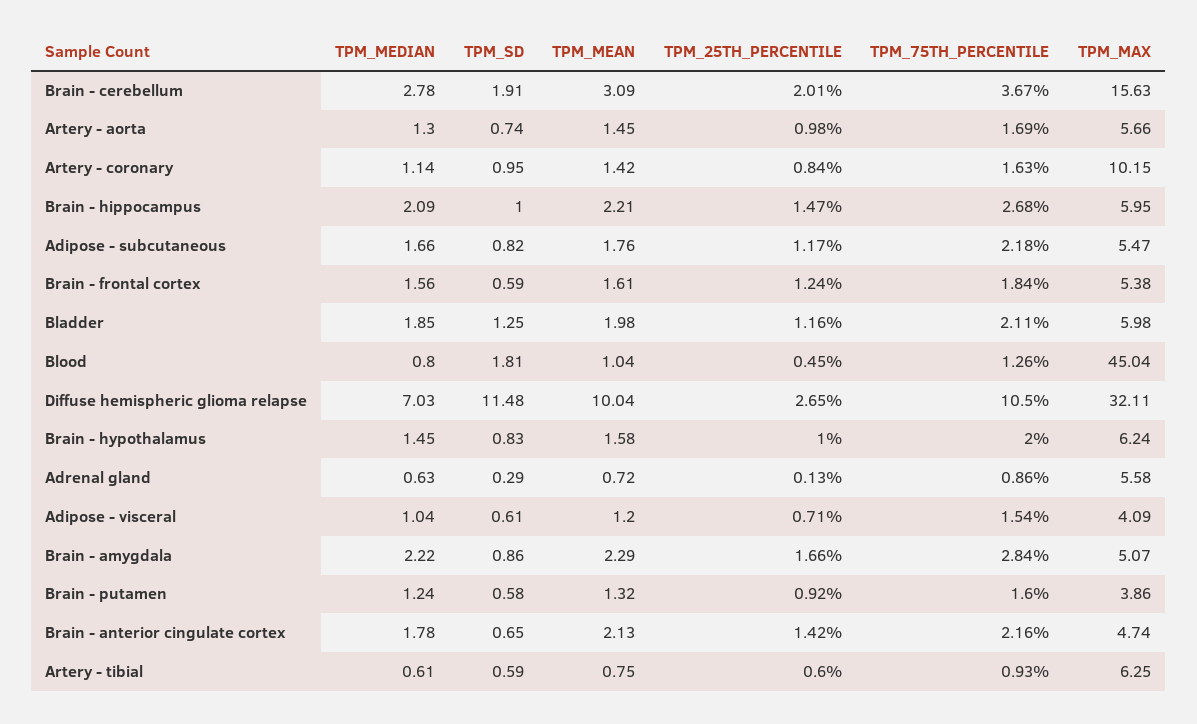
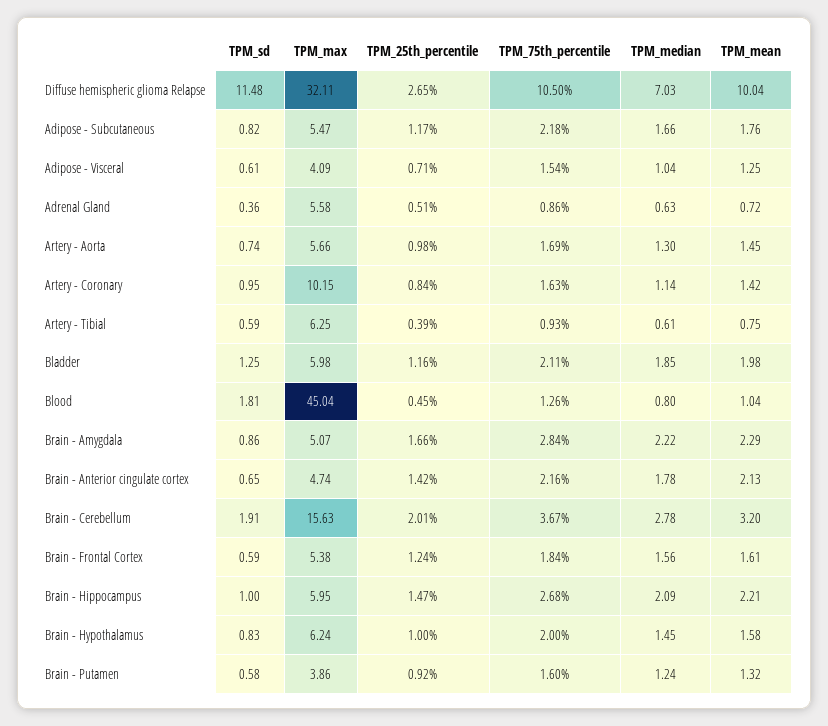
  {
    "TPM_MEDIAN": {
      "Brain - cerebellum": 2.78,
      "Artery - aorta": 1.3,
      "Artery - coronary": 1.14,
      "Brain - hippocampus": 2.09,
      "Adipose - subcutaneous": 1.66,
      "Brain - frontal cortex": 1.56,
      "Bladder": 1.85,
      "Blood": 0.8,
      "Diffuse hemispheric glioma relapse": 7.03,
      "Brain - hypothalamus": 1.45,
      "Adrenal gland": 0.63,
      "Adipose - visceral": 1.04,
      "Brain - amygdala": 2.22,
      "Brain - putamen": 1.24,
      "Brain - anterior cingulate cortex": 1.78,
      "Artery - tibial": 0.61
    },
    "TPM_SD": {
      "Brain - cerebellum": 1.91,
      "Artery - aorta": 0.74,
      "Artery - coronary": 0.95,
      "Brain - hippocampus": 1,
      "Adipose - subcutaneous": 0.82,
      "Brain - frontal cortex": 0.59,
      "Bladder": 1.25,
      "Blood": 1.81,
      "Diffuse hemispheric glioma relapse": 11.48,
      "Brain - hypothalamus": 0.83,
-     "Adrenal gland": 0.29,
+     "Adrenal gland": 0.36,
      "Adipose - visceral": 0.61,
      "Brain - amygdala": 0.86,
      "Brain - putamen": 0.58,
      "Brain - anterior cingulate cortex": 0.65,
      "Artery - tibial": 0.59
    },
    "TPM_MEAN": {
-     "Brain - cerebellum": 3.09,
+     "Brain - cerebellum": 3.2,
      "Artery - aorta": 1.45,
      "Artery - coronary": 1.42,
      "Brain - hippocampus": 2.21,
      "Adipose - subcutaneous": 1.76,
      "Brain - frontal cortex": 1.61,
      "Bladder": 1.98,
      "Blood": 1.04,
      "Diffuse hemispheric glioma relapse": 10.04,
      "Brain - hypothalamus": 1.58,
      "Adrenal gland": 0.72,
-     "Adipose - visceral": 1.2,
+     "Adipose - visceral": 1.25,
      "Brain - amygdala": 2.29,
      "Brain - putamen": 1.32,
      "Brain - anterior cingulate cortex": 2.13,
      "Artery - tibial": 0.75
    },
    "TPM_25TH_PERCENTILE": {
      "Brain - cerebellum": 2.01,
      "Artery - aorta": 0.98,
      "Artery - coronary": 0.84,
      "Brain - hippocampus": 1.47,
      "Adipose - subcutaneous": 1.17,
      "Brain - frontal cortex": 1.24,
      "Bladder": 1.16,
      "Blood": 0.45,
      "Diffuse hemispheric glioma relapse": 2.65,
      "Brain - hypothalamus": 1,
-     "Adrenal gland": 0.13,
+     "Adrenal gland": 0.51,
      "Adipose - visceral": 0.71,
      "Brain - amygdala": 1.66,
      "Brain - putamen": 0.92,
      "Brain - anterior cingulate cortex": 1.42,
-     "Artery - tibial": 0.6
+     "Artery - tibial": 0.39
    },
    "TPM_75TH_PERCENTILE": {
      "Brain - cerebellum": 3.67,
      "Artery - aorta": 1.69,
      "Artery - coronary": 1.63,
      "Brain - hippocampus": 2.68,
      "Adipose - subcutaneous": 2.18,
      "Brain - frontal cortex": 1.84,
      "Bladder": 2.11,
      "Blood": 1.26,
      "Diffuse hemispheric glioma relapse": 10.5,
      "Brain - hypothalamus": 2,
      "Adrenal gland": 0.86,
      "Adipose - visceral": 1.54,
      "Brain - amygdala": 2.84,
      "Brain - putamen": 1.6,
      "Brain - anterior cingulate cortex": 2.16,
      "Artery - tibial": 0.93
    },
    "TPM_MAX": {
      "Brain - cerebellum": 15.63,
      "Artery - aorta": 5.66,
      "Artery - coronary": 10.15,
      "Brain - hippocampus": 5.95,
      "Adipose - subcutaneous": 5.47,
      "Brain - frontal cortex": 5.38,
      "Bladder": 5.98,
      "Blood": 45.04,
      "Diffuse hemispheric glioma relapse": 32.11,
      "Brain - hypothalamus": 6.24,
      "Adrenal gland": 5.58,
      "Adipose - visceral": 4.09,
      "Brain - amygdala": 5.07,
      "Brain - putamen": 3.86,
      "Brain - anterior cingulate cortex": 4.74,
      "Artery - tibial": 6.25
    }
  }

